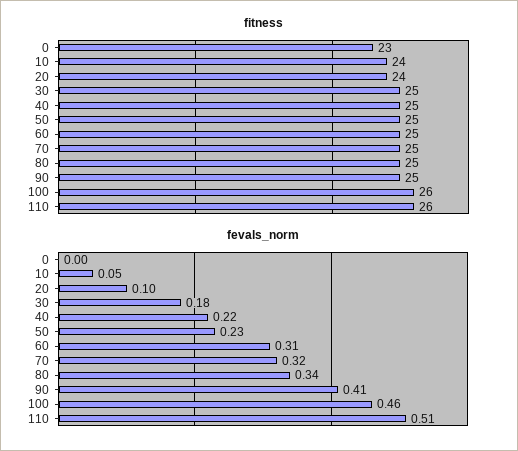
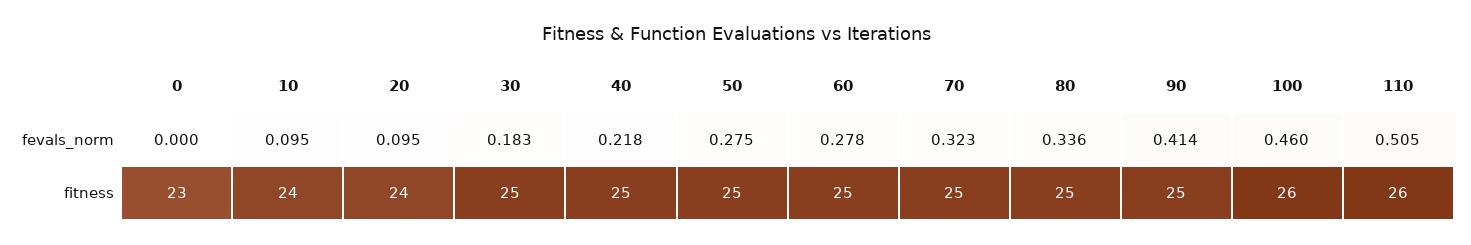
  {
    "fitness": {
      "0": 23,
      "10": 24,
      "20": 24,
      "30": 25,
      "40": 25,
      "50": 25,
      "60": 25,
      "70": 25,
      "80": 25,
      "90": 25,
      "100": 26,
      "110": 26
    },
    "fevals_norm": {
      "0": 0,
-     "10": 0.05,
+     "10": 0.095,
      "20": 0.095,
      "30": 0.183,
      "40": 0.218,
-     "50": 0.23,
+     "50": 0.275,
-     "60": 0.31,
+     "60": 0.278,
      "70": 0.323,
      "80": 0.336,
      "90": 0.414,
      "100": 0.46,
      "110": 0.505
    }
  }

